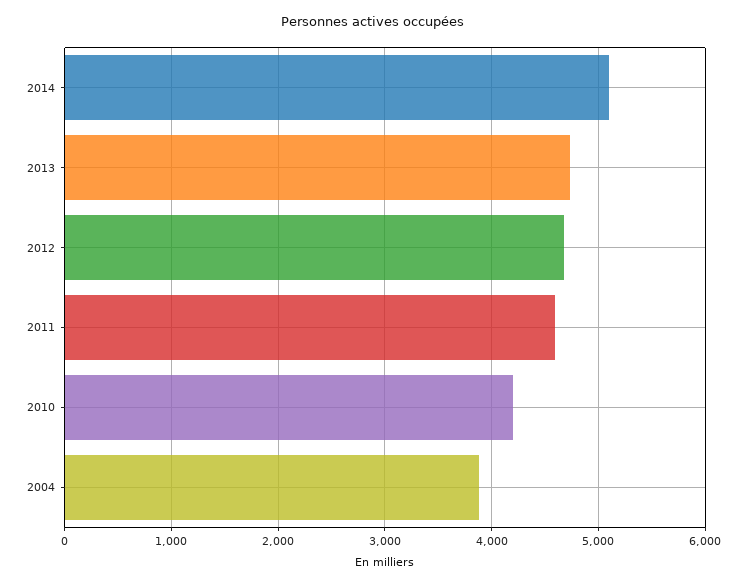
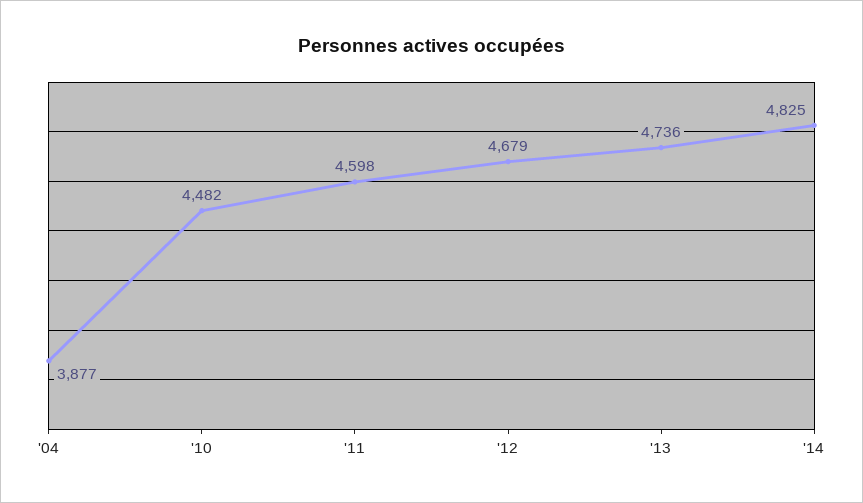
  {
-   "2014": 5100,
+   "2014": 4825,
    "2013": 4736,
    "2012": 4679,
    "2011": 4598,
-   "2010": 4200,
+   "2010": 4482,
    "2004": 3877
  }

